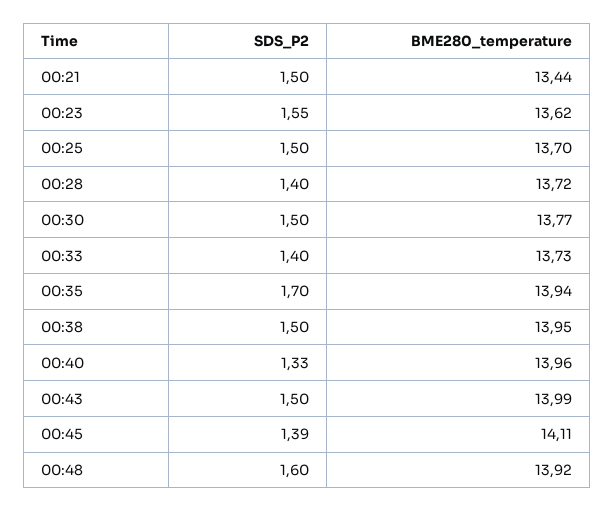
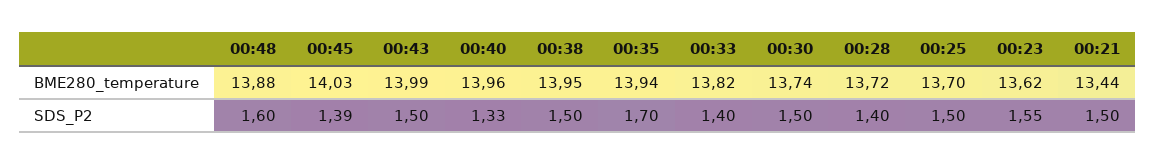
  {
    "SDS_P2": {
      "00:21": 1.5,
      "00:23": 1.55,
      "00:25": 1.5,
      "00:28": 1.4,
      "00:30": 1.5,
      "00:33": 1.4,
      "00:35": 1.7,
      "00:38": 1.5,
      "00:40": 1.33,
      "00:43": 1.5,
      "00:45": 1.39,
      "00:48": 1.6
    },
    "BME280_temperature": {
      "00:21": 13.44,
      "00:23": 13.62,
      "00:25": 13.7,
      "00:28": 13.72,
-     "00:30": 13.77,
+     "00:30": 13.74,
-     "00:33": 13.73,
+     "00:33": 13.82,
      "00:35": 13.94,
      "00:38": 13.95,
      "00:40": 13.96,
      "00:43": 13.99,
-     "00:45": 14.11,
+     "00:45": 14.03,
-     "00:48": 13.92
+     "00:48": 13.88
    }
  }

